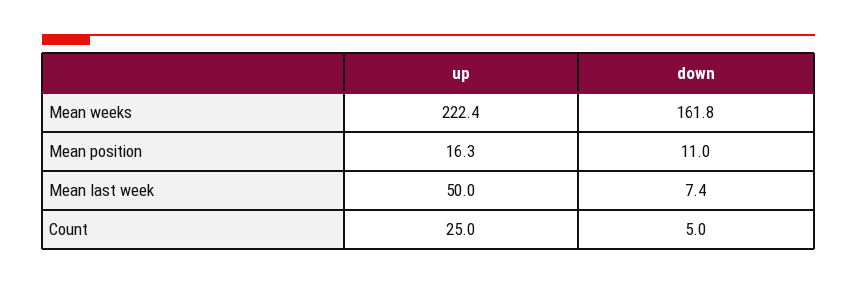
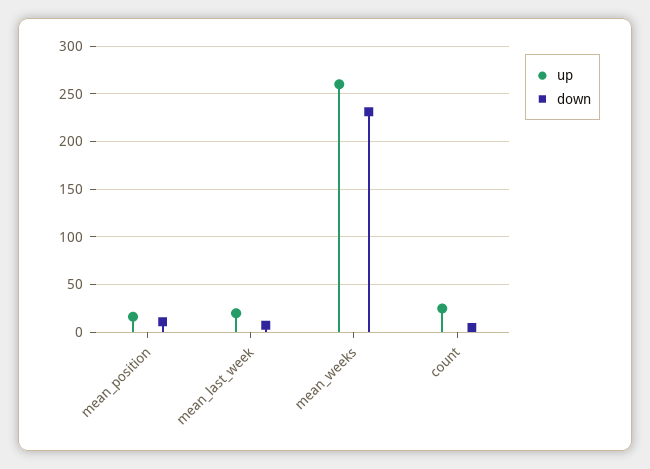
  {
    "up": {
-     "Mean weeks": 222.4,
+     "Mean weeks": 260,
      "Mean position": 16.3,
-     "Mean last week": 50,
+     "Mean last week": 20,
      "Count": 25
    },
    "down": {
-     "Mean weeks": 161.8,
+     "Mean weeks": 230,
      "Mean position": 11,
      "Mean last week": 7.4,
      "Count": 5
    }
  }

